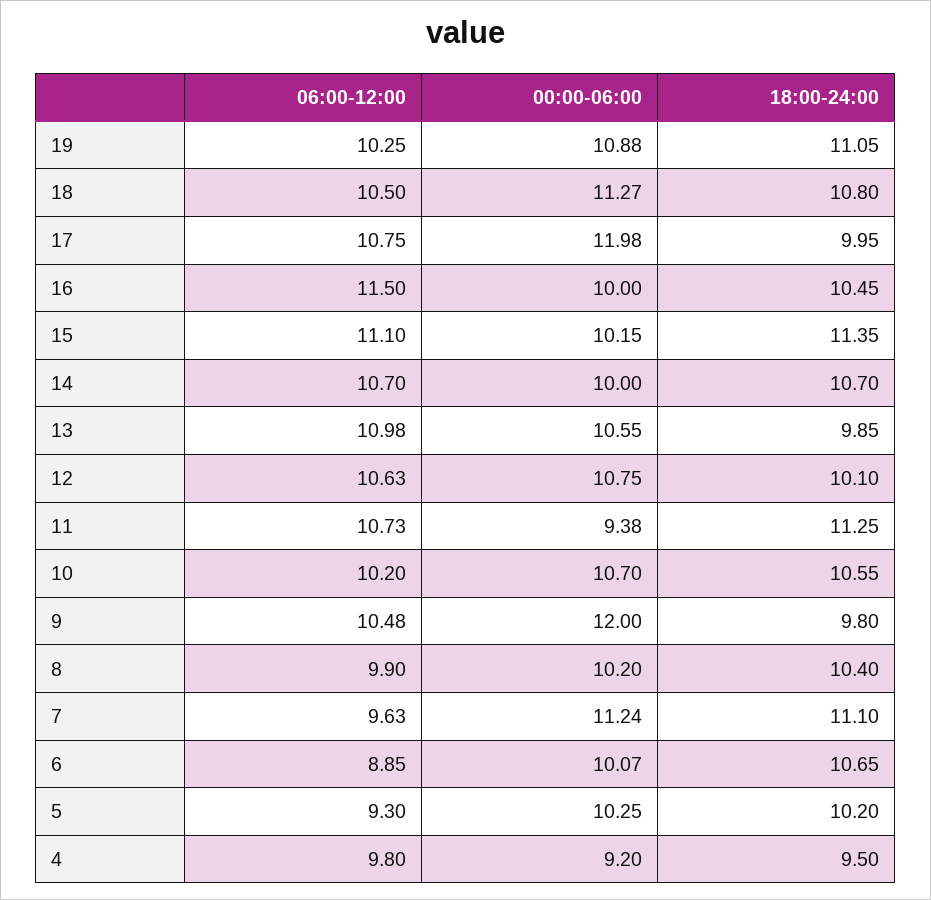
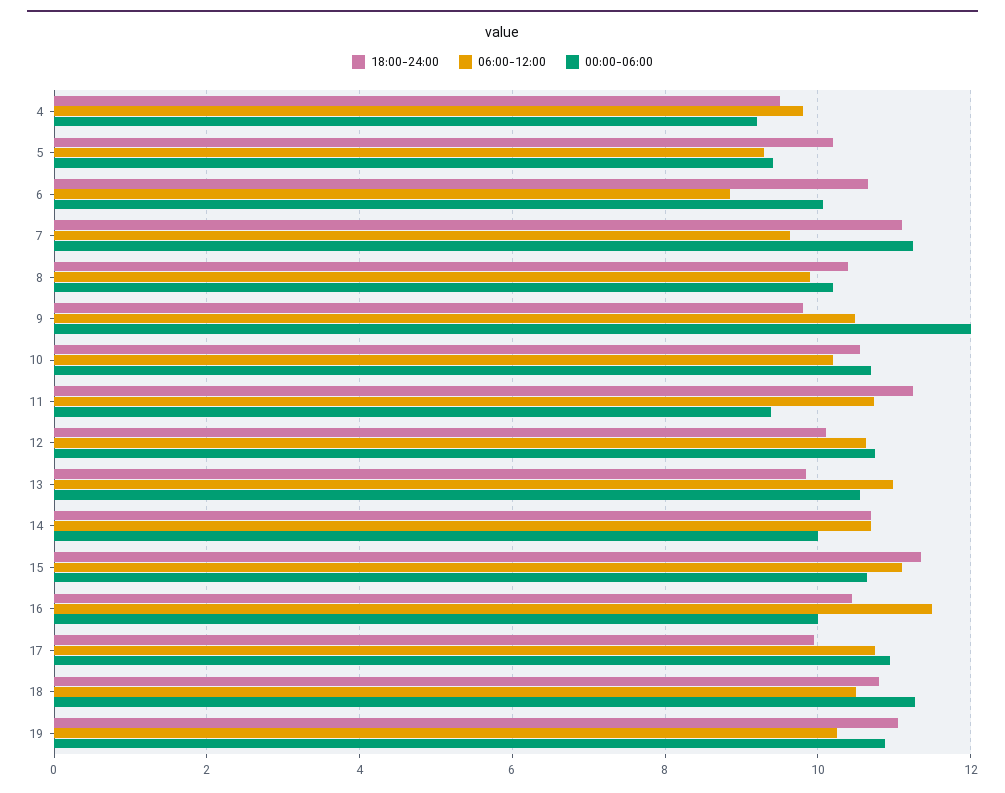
  {
    "06:00-12:00": {
      "19": 10.25,
      "18": 10.5,
      "17": 10.75,
      "16": 11.5,
      "15": 11.1,
      "14": 10.7,
      "13": 10.98,
      "12": 10.63,
      "11": 10.73,
      "10": 10.2,
      "9": 10.48,
      "8": 9.9,
      "7": 9.63,
      "6": 8.85,
      "5": 9.3,
      "4": 9.8
    },
    "00:00-06:00": {
      "19": 10.88,
      "18": 11.27,
-     "17": 11.98,
+     "17": 11,
      "16": 10,
-     "15": 10.15,
+     "15": 10.6,
      "14": 10,
      "13": 10.55,
      "12": 10.75,
      "11": 9.38,
      "10": 10.7,
      "9": 12,
      "8": 10.2,
      "7": 11.24,
      "6": 10.07,
-     "5": 10.25,
+     "5": 9.4,
      "4": 9.2
    },
    "18:00-24:00": {
      "19": 11.05,
      "18": 10.8,
      "17": 9.95,
      "16": 10.45,
      "15": 11.35,
      "14": 10.7,
      "13": 9.85,
      "12": 10.1,
      "11": 11.25,
      "10": 10.55,
      "9": 9.8,
      "8": 10.4,
      "7": 11.1,
      "6": 10.65,
      "5": 10.2,
      "4": 9.5
    }
  }

